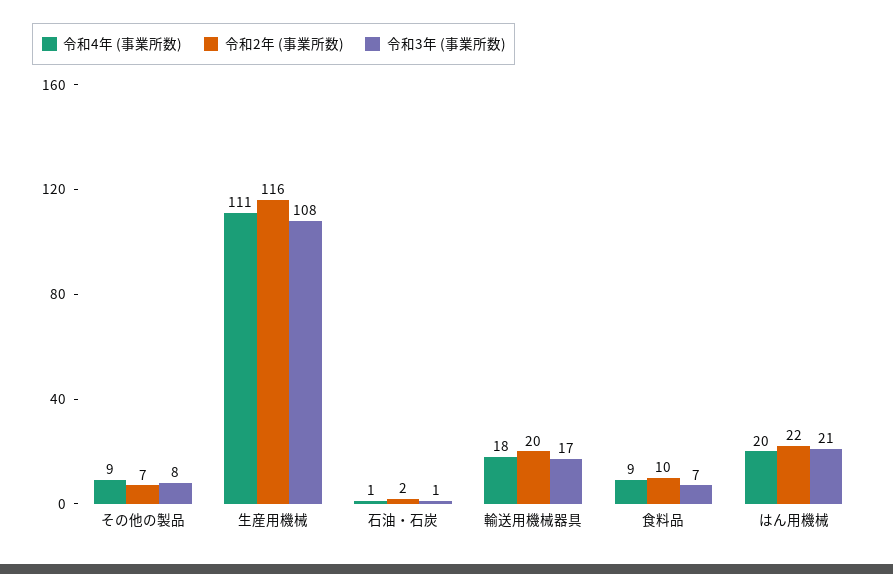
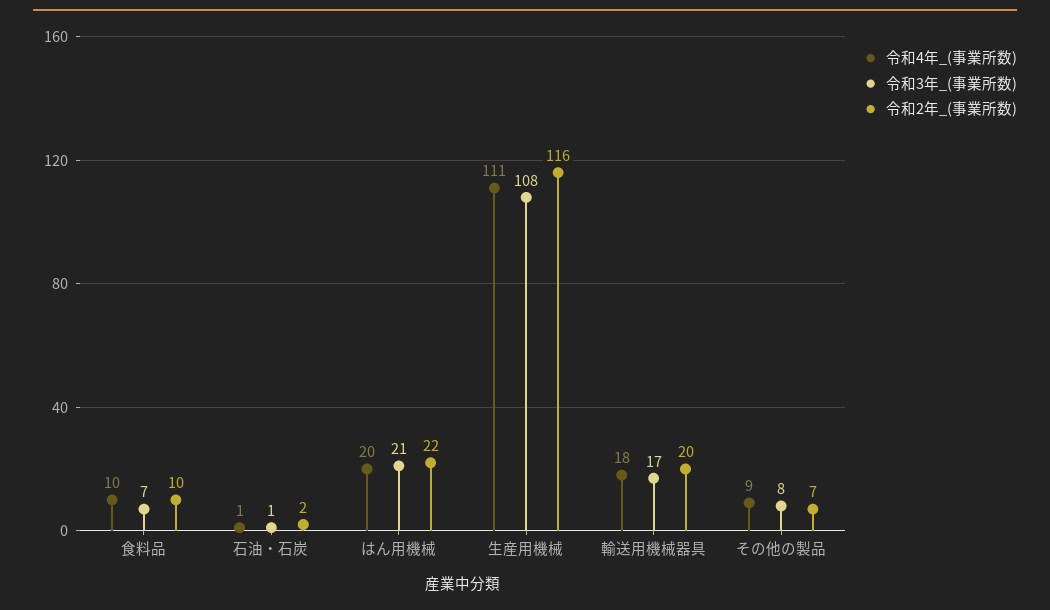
  {
    "令和4年 (事業所数)": {
      "その他の製品": 9,
      "生産用機械": 111,
      "石油・石炭": 1,
      "輸送用機械器具": 18,
-     "食料品": 9,
+     "食料品": 10,
      "はん用機械": 20
    },
    "令和2年 (事業所数)": {
      "その他の製品": 7,
      "生産用機械": 116,
      "石油・石炭": 2,
      "輸送用機械器具": 20,
      "食料品": 10,
      "はん用機械": 22
    },
    "令和3年 (事業所数)": {
      "その他の製品": 8,
      "生産用機械": 108,
      "石油・石炭": 1,
      "輸送用機械器具": 17,
      "食料品": 7,
      "はん用機械": 21
    }
  }

